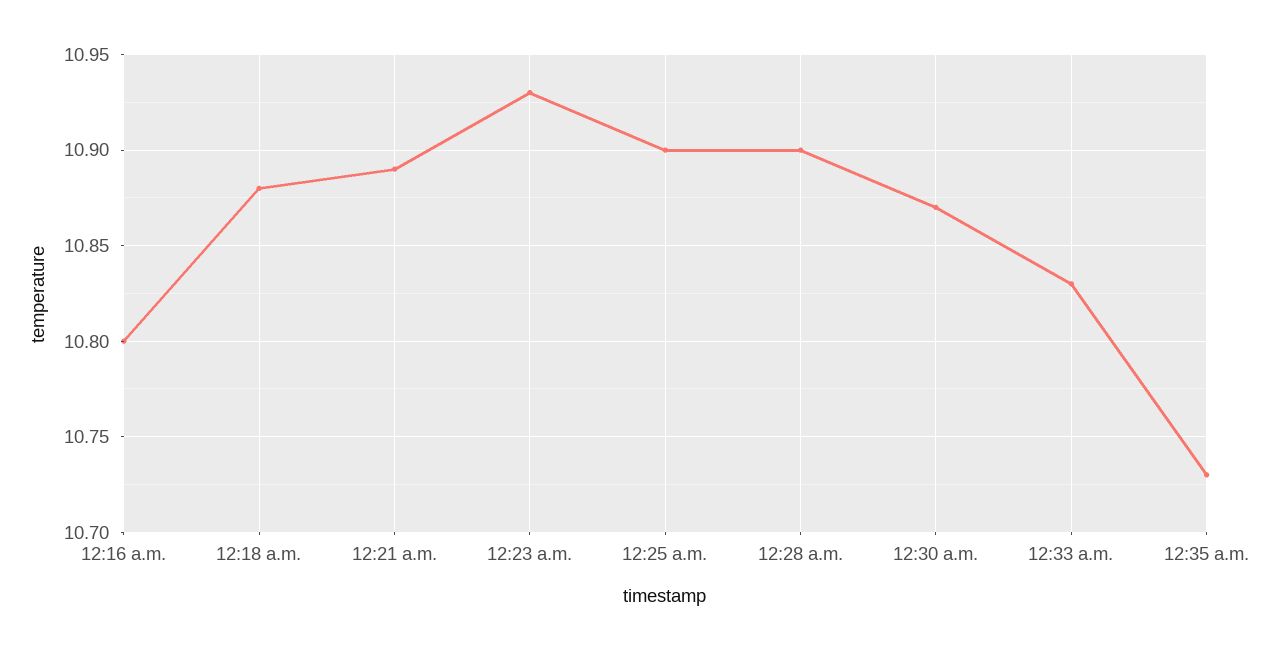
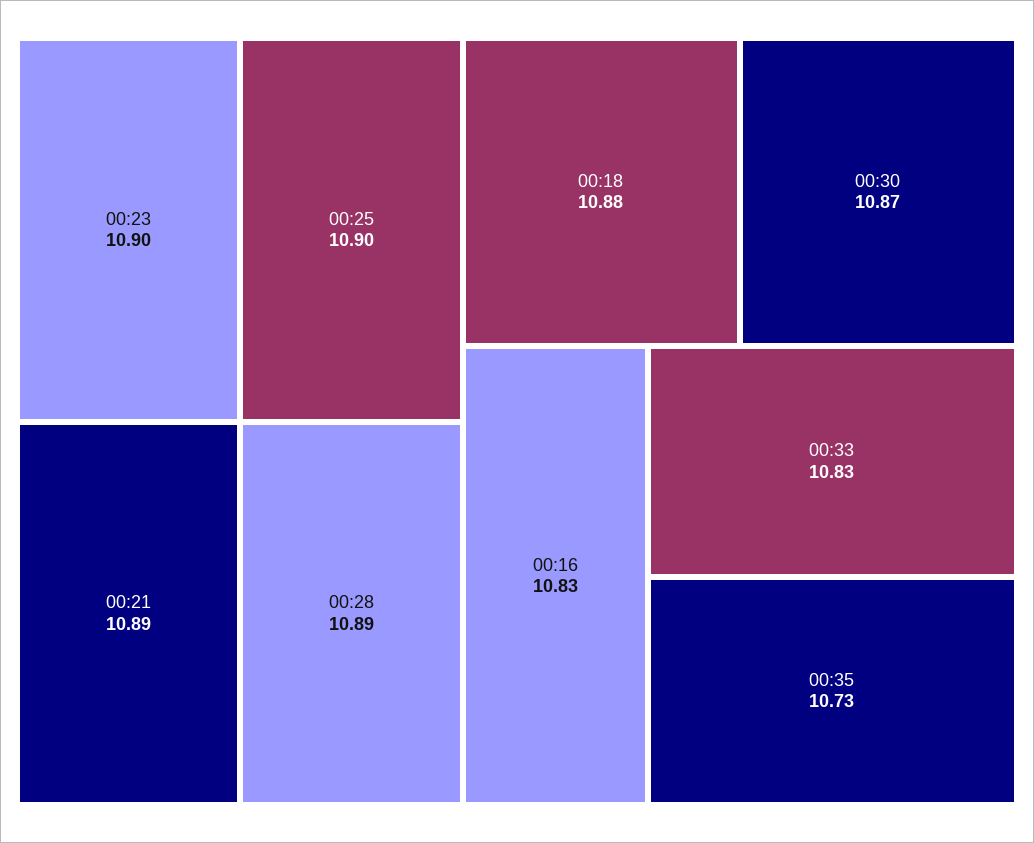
  {
-   "12:16 a.m.": 10.8,
+   "12:16 a.m.": 10.83,
    "12:18 a.m.": 10.88,
    "12:21 a.m.": 10.89,
-   "12:23 a.m.": 10.93,
+   "12:23 a.m.": 10.9,
    "12:25 a.m.": 10.9,
-   "12:28 a.m.": 10.9,
+   "12:28 a.m.": 10.89,
    "12:30 a.m.": 10.87,
    "12:33 a.m.": 10.83,
    "12:35 a.m.": 10.73
  }

